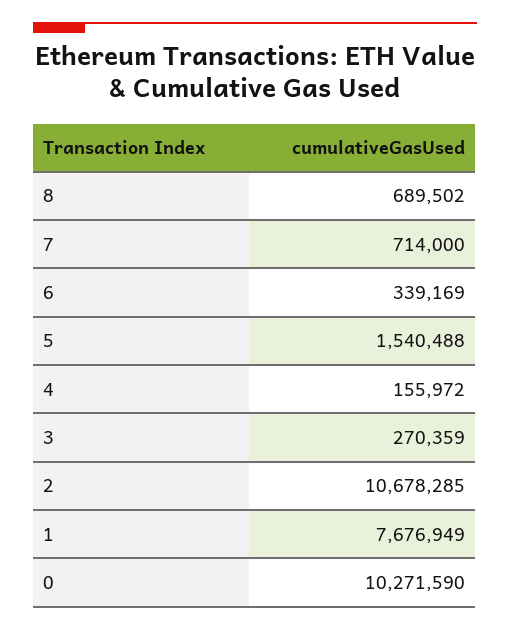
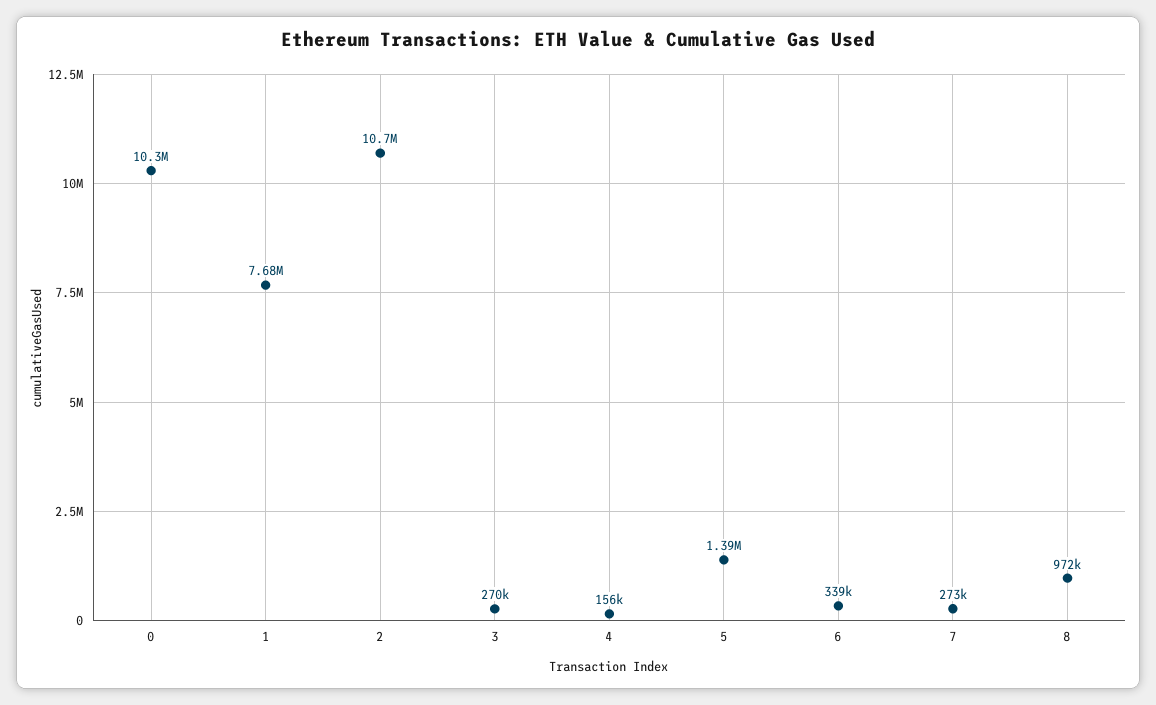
  {
-   "8": 689502,
+   "8": 972000,
-   "7": 714000,
+   "7": 273000,
    "6": 339169,
-   "5": 1540488,
+   "5": 1390000,
    "4": 155972,
    "3": 270359,
    "2": 10678285,
    "1": 7676949,
    "0": 10271590
  }

